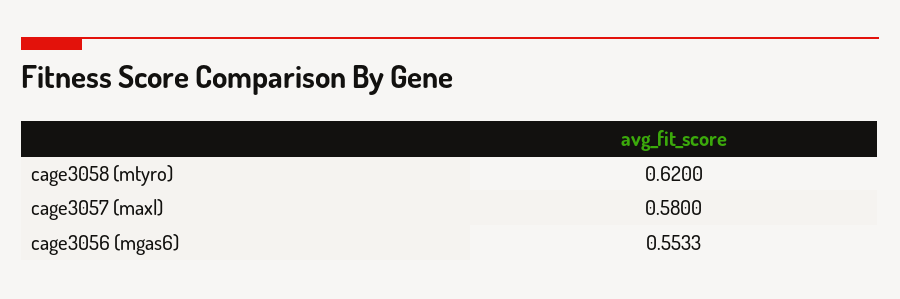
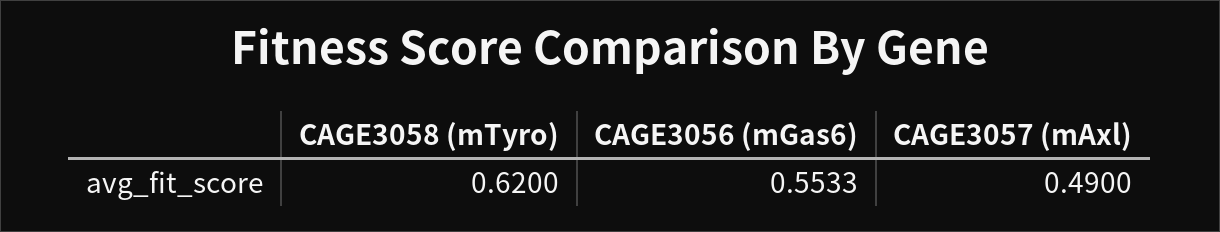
  {
    "cage3058 (mtyro)": 0.62,
-   "cage3057 (maxl)": 0.58,
+   "cage3057 (maxl)": 0.49,
    "cage3056 (mgas6)": 0.5533
  }

